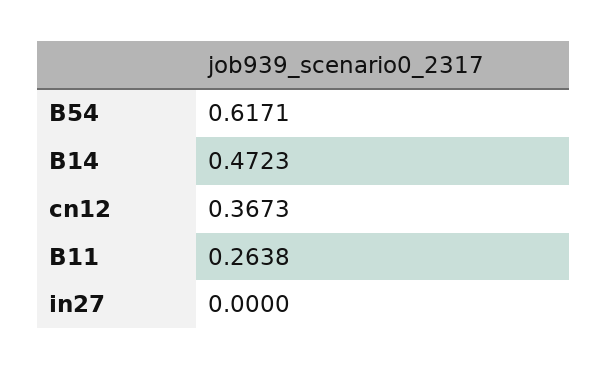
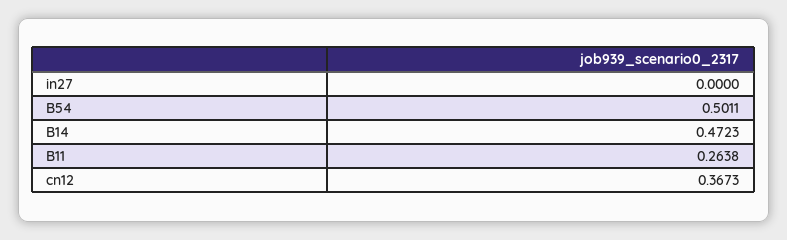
  {
-   "B54": 0.6171,
+   "B54": 0.5011,
    "B14": 0.4723,
    "cn12": 0.3673,
    "B11": 0.2638,
    "in27": 0
  }

